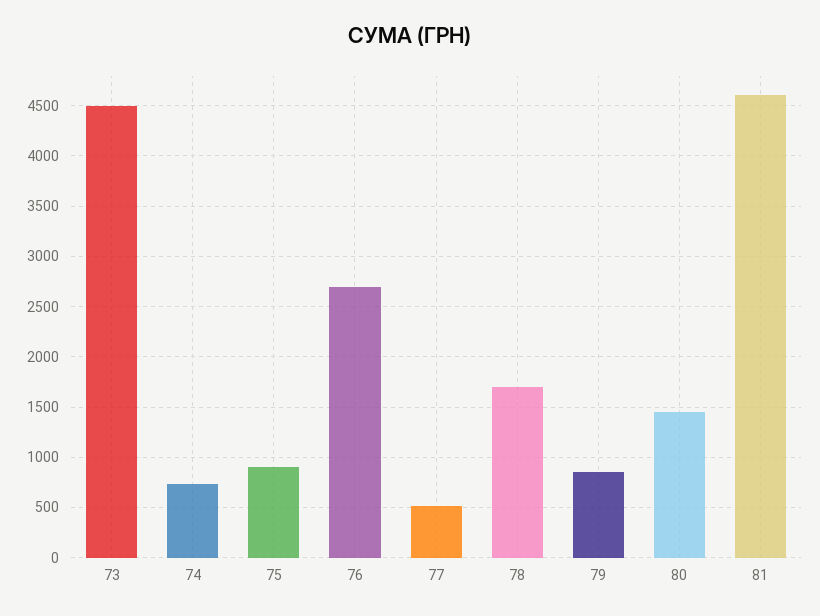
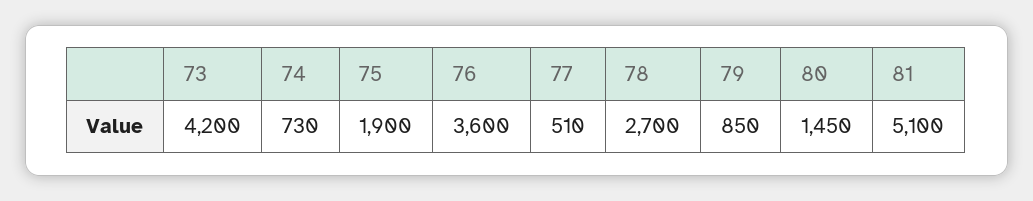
  {
-   "73": 4500,
+   "73": 4200,
    "74": 730,
-   "75": 900,
+   "75": 1900,
-   "76": 2700,
+   "76": 3600,
    "77": 510,
-   "78": 1700,
+   "78": 2700,
    "79": 850,
    "80": 1450,
-   "81": 4600
+   "81": 5100
  }

